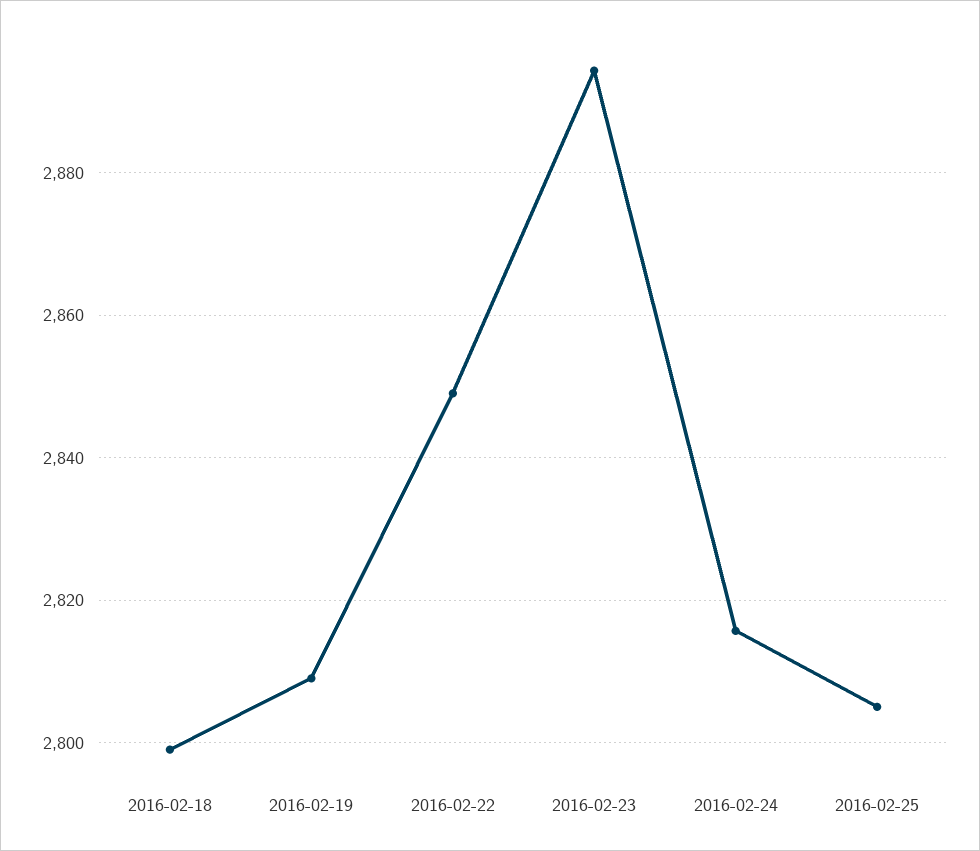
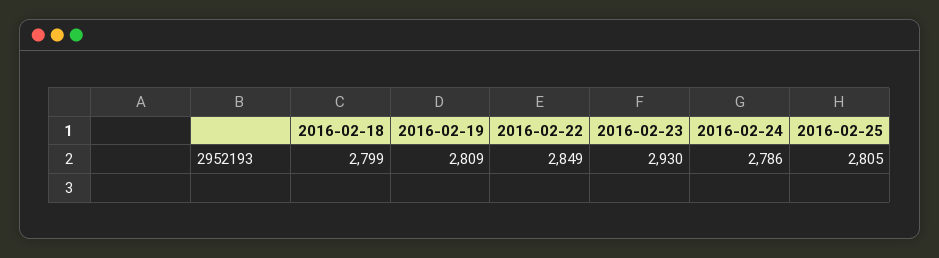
  {
    "2016-02-18": 2799,
    "2016-02-19": 2809,
    "2016-02-22": 2849,
-   "2016-02-23": 2894,
+   "2016-02-23": 2930,
-   "2016-02-24": 2816,
+   "2016-02-24": 2786,
    "2016-02-25": 2805
  }

